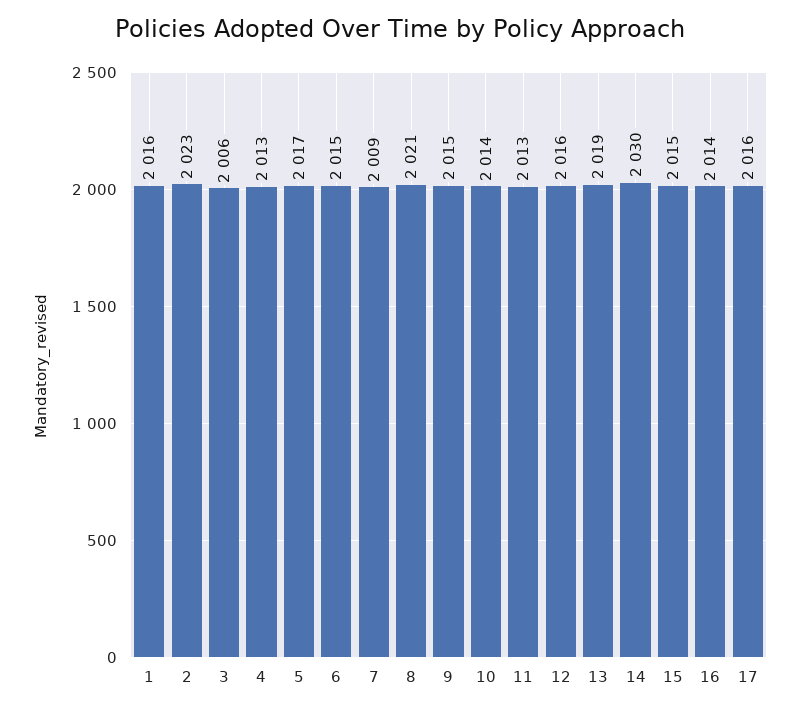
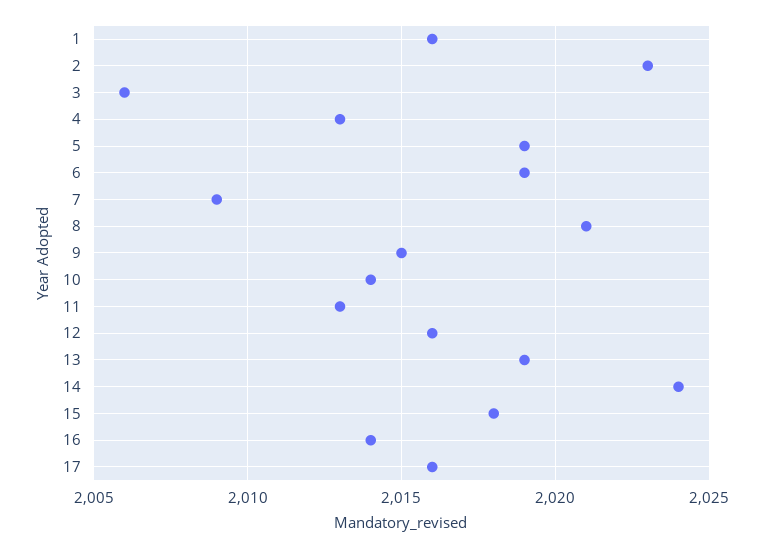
  {
    "1": 2016,
    "2": 2023,
    "3": 2006,
    "4": 2013,
-   "5": 2017,
+   "5": 2019,
-   "6": 2015,
+   "6": 2019,
    "7": 2009,
    "8": 2021,
    "9": 2015,
    "10": 2014,
    "11": 2013,
    "12": 2016,
    "13": 2019,
-   "14": 2030,
+   "14": 2024,
-   "15": 2015,
+   "15": 2018,
    "16": 2014,
    "17": 2016
  }

